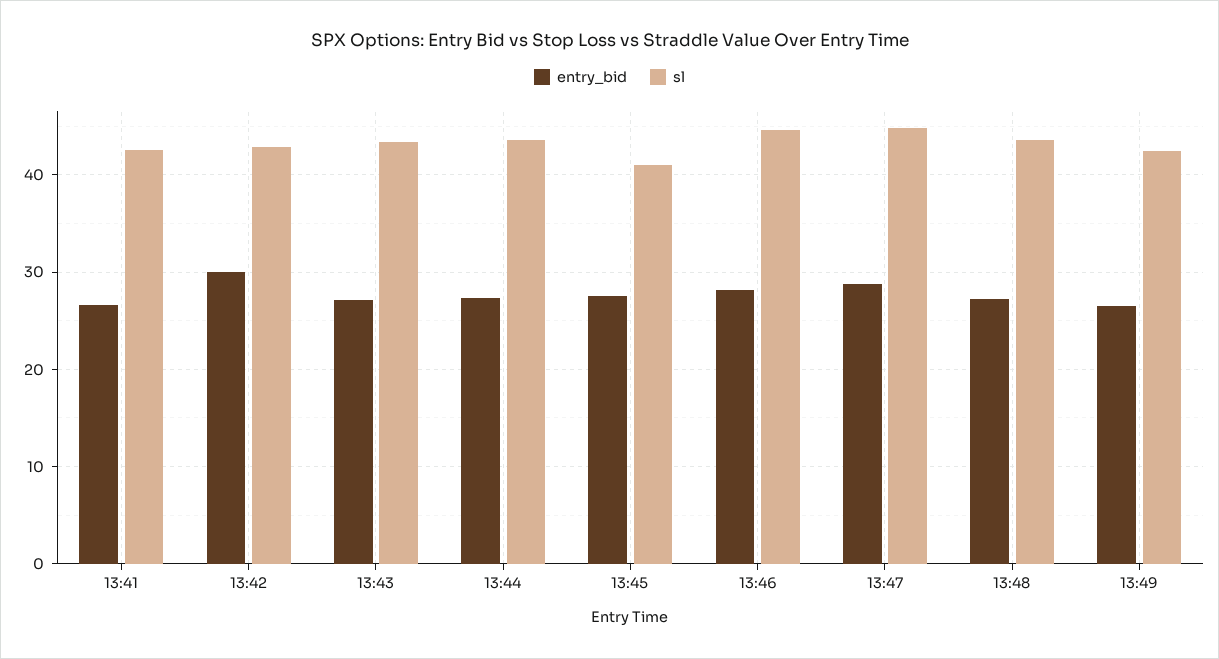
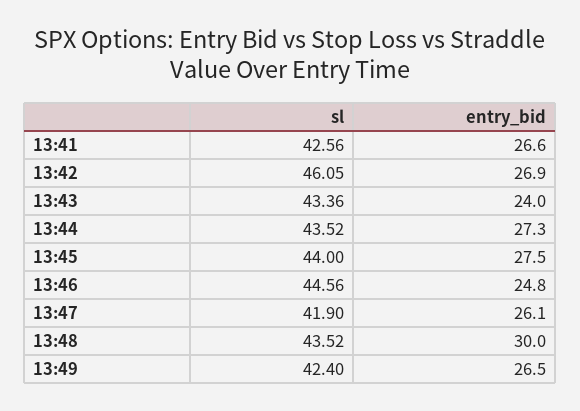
  {
    "entry_bid": {
      "13:41": 26.6,
-     "13:42": 30,
+     "13:42": 26.9,
-     "13:43": 27,
+     "13:43": 24,
      "13:44": 27.3,
      "13:45": 27.5,
-     "13:46": 28,
+     "13:46": 24.8,
-     "13:47": 29,
+     "13:47": 26.1,
-     "13:48": 27,
+     "13:48": 30,
      "13:49": 26.5
    },
    "sl": {
      "13:41": 42.56,
-     "13:42": 43,
+     "13:42": 46.05,
      "13:43": 43.36,
      "13:44": 43.52,
-     "13:45": 41,
+     "13:45": 44,
      "13:46": 44.56,
-     "13:47": 45,
+     "13:47": 41.9,
      "13:48": 43.52,
      "13:49": 42.4
    }
  }

